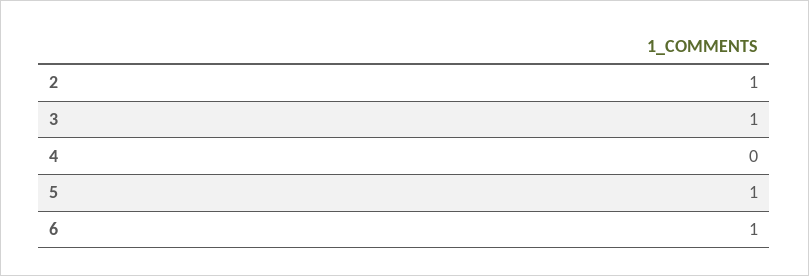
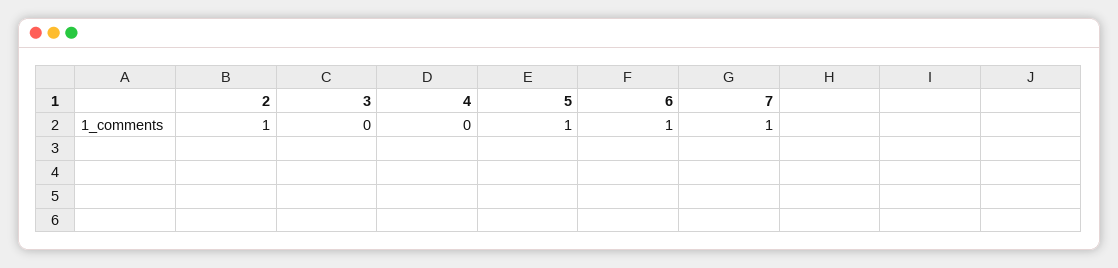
  {
    "2": 1,
-   "3": 1,
+   "3": 0,
    "4": 0,
    "5": 1,
-   "6": 1
+   "6": 1,
+   "7": 1
  }

